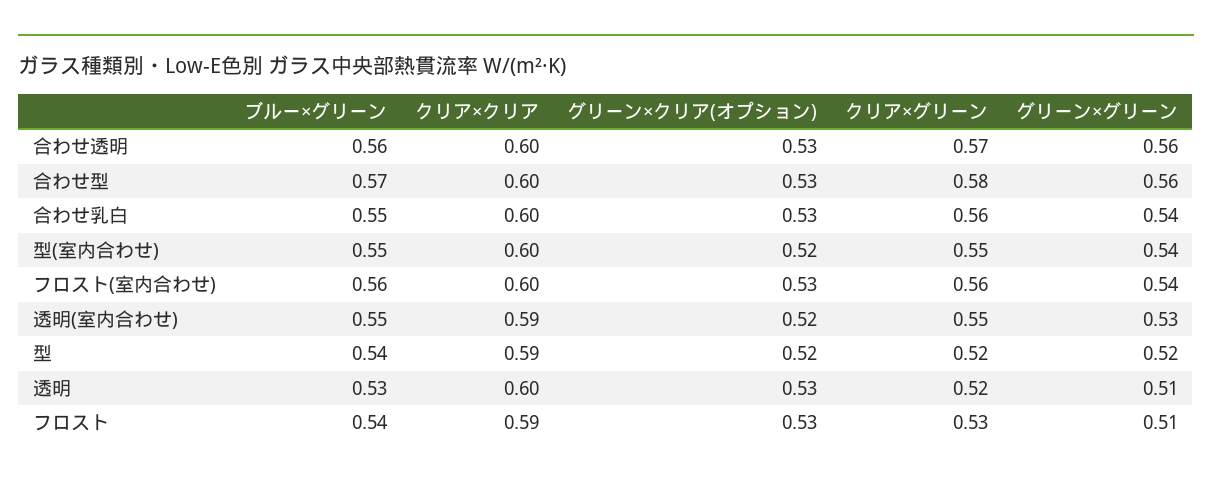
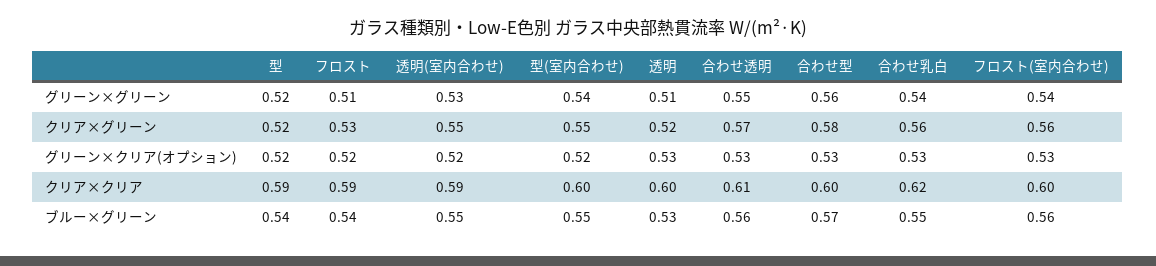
  {
    "ブルー×グリーン": {
      "合わせ透明": 0.56,
      "合わせ型": 0.57,
      "合わせ乳白": 0.55,
      "型(室内合わせ)": 0.55,
      "フロスト(室内合わせ)": 0.56,
      "透明(室内合わせ)": 0.55,
      "型": 0.54,
      "透明": 0.53,
      "フロスト": 0.54
    },
    "クリア×クリア": {
-     "合わせ透明": 0.6,
+     "合わせ透明": 0.61,
      "合わせ型": 0.6,
-     "合わせ乳白": 0.6,
+     "合わせ乳白": 0.62,
      "型(室内合わせ)": 0.6,
      "フロスト(室内合わせ)": 0.6,
      "透明(室内合わせ)": 0.59,
      "型": 0.59,
      "透明": 0.6,
      "フロスト": 0.59
    },
    "グリーン×クリア(オプション)": {
      "合わせ透明": 0.53,
      "合わせ型": 0.53,
      "合わせ乳白": 0.53,
      "型(室内合わせ)": 0.52,
      "フロスト(室内合わせ)": 0.53,
      "透明(室内合わせ)": 0.52,
      "型": 0.52,
      "透明": 0.53,
-     "フロスト": 0.53
+     "フロスト": 0.52
    },
    "クリア×グリーン": {
      "合わせ透明": 0.57,
      "合わせ型": 0.58,
      "合わせ乳白": 0.56,
      "型(室内合わせ)": 0.55,
      "フロスト(室内合わせ)": 0.56,
      "透明(室内合わせ)": 0.55,
      "型": 0.52,
      "透明": 0.52,
      "フロスト": 0.53
    },
    "グリーン×グリーン": {
-     "合わせ透明": 0.56,
+     "合わせ透明": 0.55,
      "合わせ型": 0.56,
      "合わせ乳白": 0.54,
      "型(室内合わせ)": 0.54,
      "フロスト(室内合わせ)": 0.54,
      "透明(室内合わせ)": 0.53,
      "型": 0.52,
      "透明": 0.51,
      "フロスト": 0.51
    }
  }

